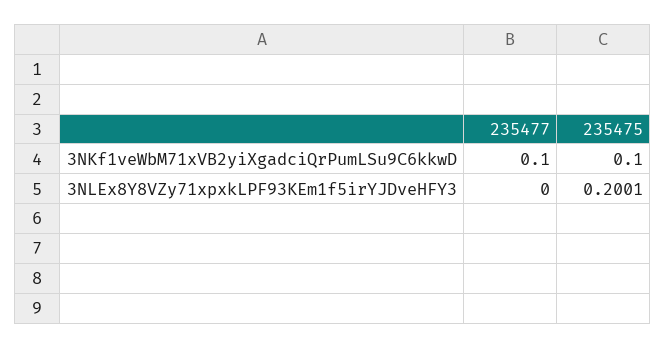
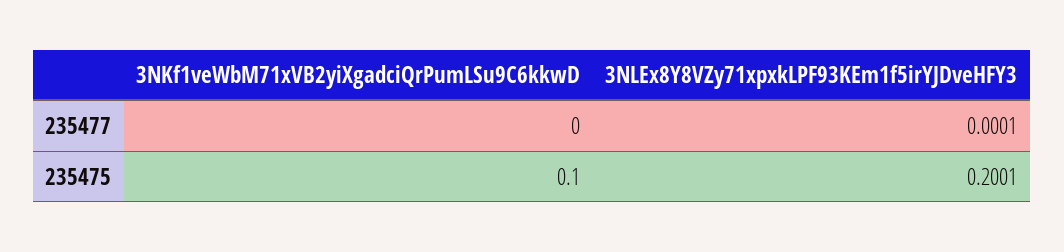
  {
    "235477": {
-     "3NKf1veWbM71xVB2yiXgadciQrPumLSu9C6kkwD": 0.1,
+     "3NKf1veWbM71xVB2yiXgadciQrPumLSu9C6kkwD": 0,
-     "3NLEx8Y8VZy71xpxkLPF93KEm1f5irYJDveHFY3": 0
+     "3NLEx8Y8VZy71xpxkLPF93KEm1f5irYJDveHFY3": 0.0001
    },
    "235475": {
      "3NKf1veWbM71xVB2yiXgadciQrPumLSu9C6kkwD": 0.1,
      "3NLEx8Y8VZy71xpxkLPF93KEm1f5irYJDveHFY3": 0.2001
    }
  }

